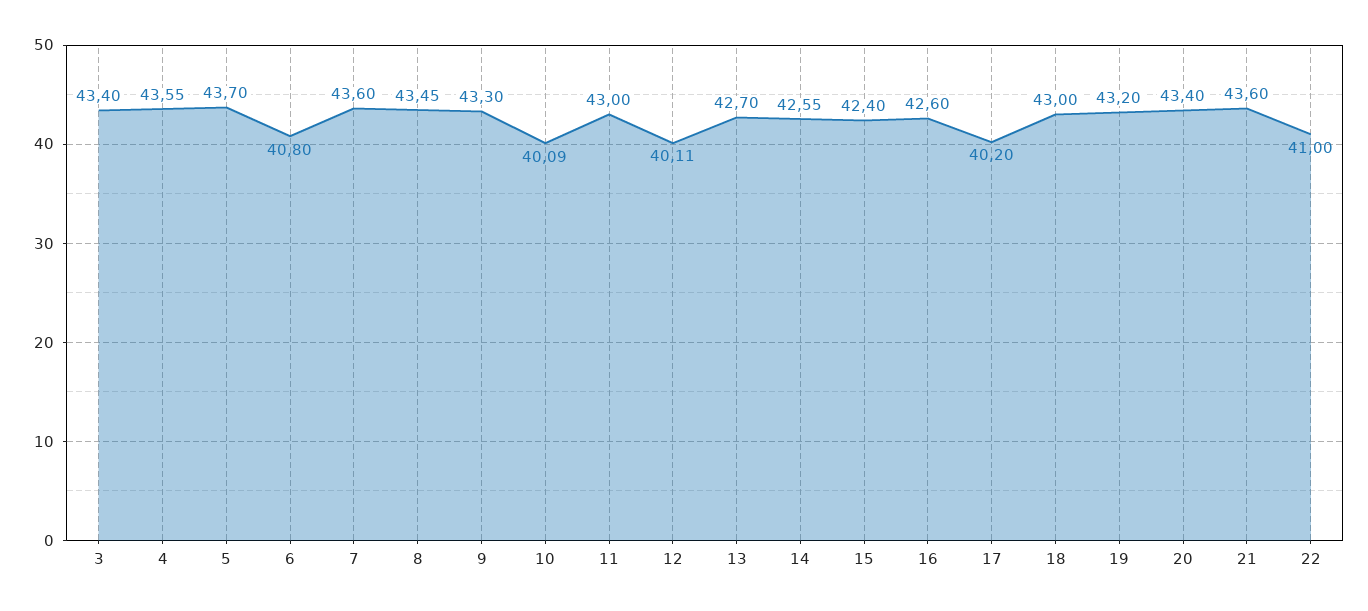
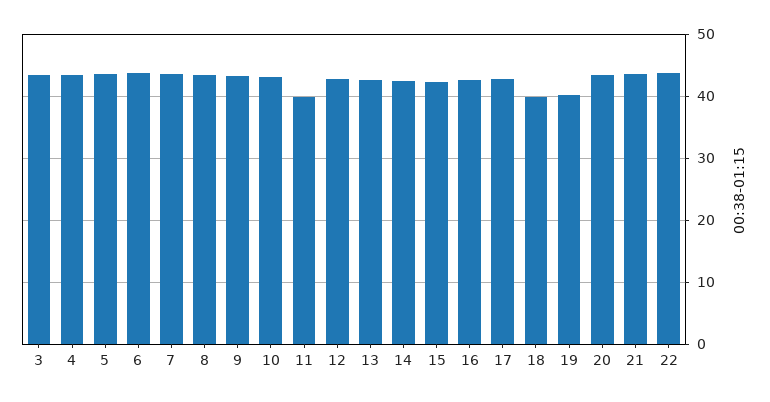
  {
    "3": 43.4,
    "4": 43.55,
    "5": 43.7,
-   "6": 40.8,
+   "6": 44,
    "7": 43.6,
    "8": 43.45,
    "9": 43.3,
-   "10": 40.09,
+   "10": 43,
-   "11": 43,
+   "11": 40,
-   "12": 40.11,
+   "12": 43,
    "13": 42.7,
    "14": 42.55,
    "15": 42.4,
    "16": 42.6,
-   "17": 40.2,
+   "17": 43,
-   "18": 43,
+   "18": 40,
-   "19": 43.2,
+   "19": 40,
    "20": 43.4,
    "21": 43.6,
-   "22": 41
+   "22": 44
  }

